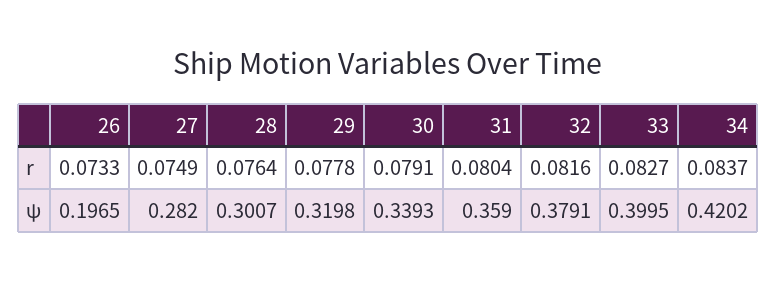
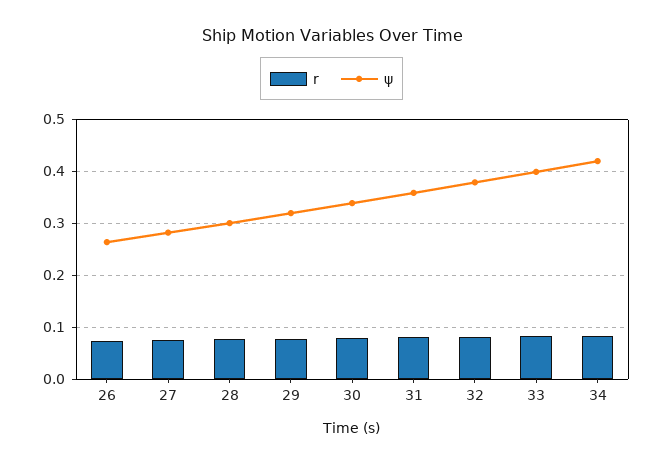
  {
    "r": {
      "26": 0.0733,
      "27": 0.0749,
      "28": 0.0764,
      "29": 0.0778,
      "30": 0.0791,
      "31": 0.0804,
      "32": 0.0816,
      "33": 0.0827,
      "34": 0.0837
    },
    "ψ": {
-     "26": 0.1965,
+     "26": 0.26,
      "27": 0.282,
      "28": 0.3007,
      "29": 0.3198,
      "30": 0.3393,
      "31": 0.359,
      "32": 0.3791,
      "33": 0.3995,
      "34": 0.4202
    }
  }

